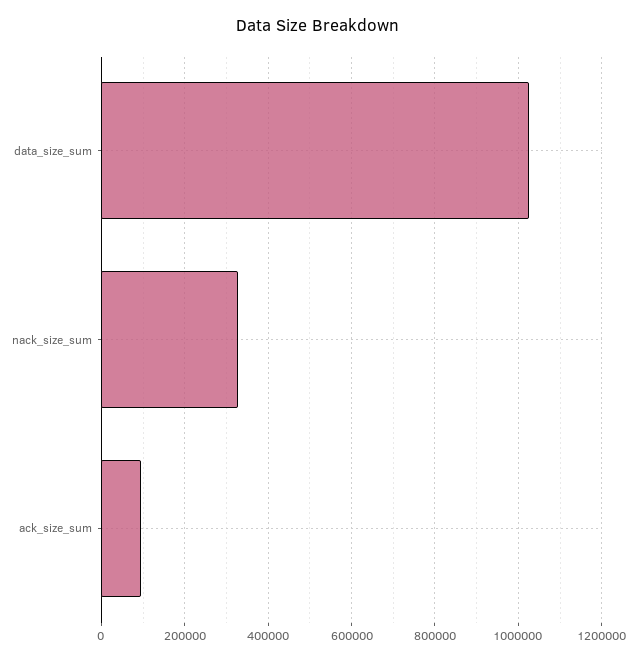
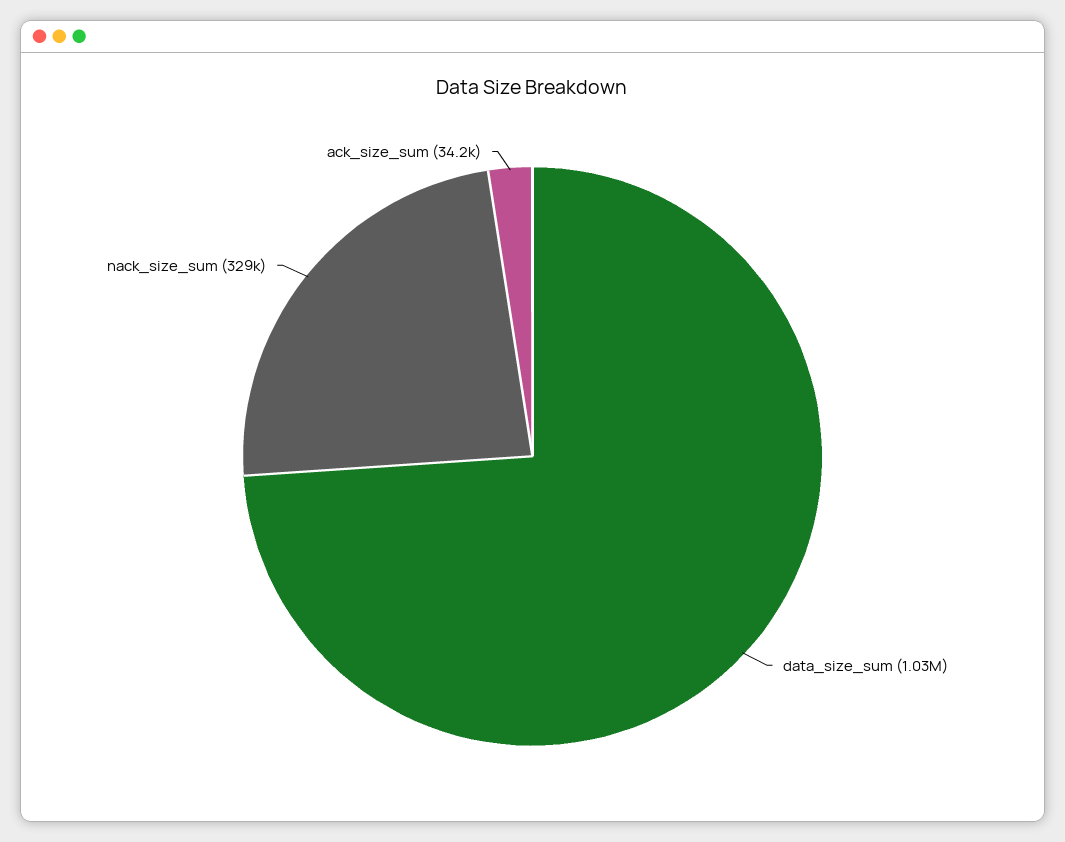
  {
    "data_size_sum": 1030000,
    "nack_size_sum": 329000,
-   "ack_size_sum": 100000
+   "ack_size_sum": 34200
  }

